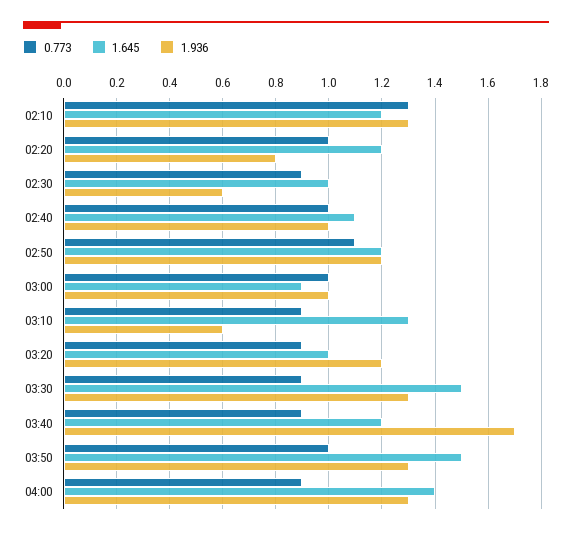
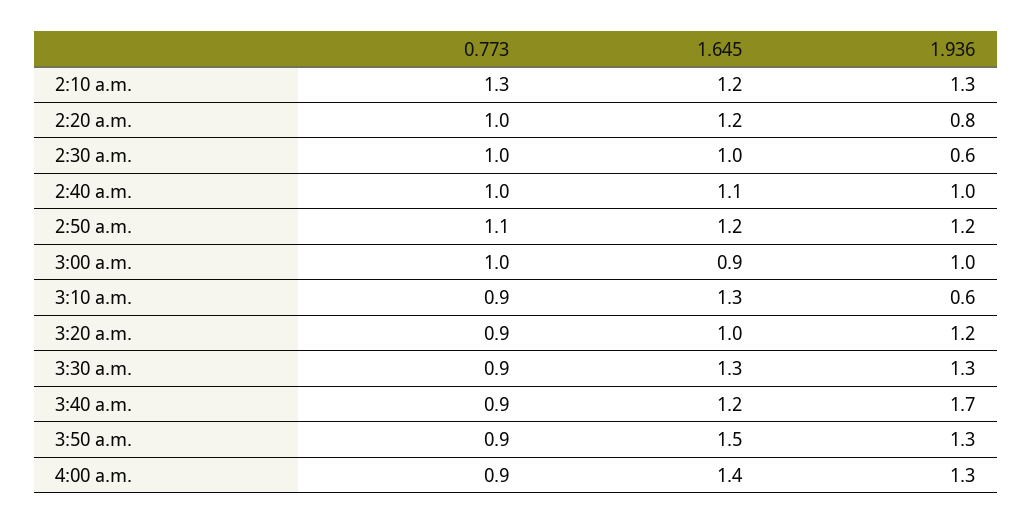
  {
    "0.773": {
      "02:10": 1.3,
      "02:20": 1,
-     "02:30": 0.9,
+     "02:30": 1,
      "02:40": 1,
      "02:50": 1.1,
      "03:00": 1,
      "03:10": 0.9,
      "03:20": 0.9,
      "03:30": 0.9,
      "03:40": 0.9,
-     "03:50": 1,
+     "03:50": 0.9,
      "04:00": 0.9
    },
    "1.645": {
      "02:10": 1.2,
      "02:20": 1.2,
      "02:30": 1,
      "02:40": 1.1,
      "02:50": 1.2,
      "03:00": 0.9,
      "03:10": 1.3,
      "03:20": 1,
-     "03:30": 1.5,
+     "03:30": 1.3,
      "03:40": 1.2,
      "03:50": 1.5,
      "04:00": 1.4
    },
    "1.936": {
      "02:10": 1.3,
      "02:20": 0.8,
      "02:30": 0.6,
      "02:40": 1,
      "02:50": 1.2,
      "03:00": 1,
      "03:10": 0.6,
      "03:20": 1.2,
      "03:30": 1.3,
      "03:40": 1.7,
      "03:50": 1.3,
      "04:00": 1.3
    }
  }

